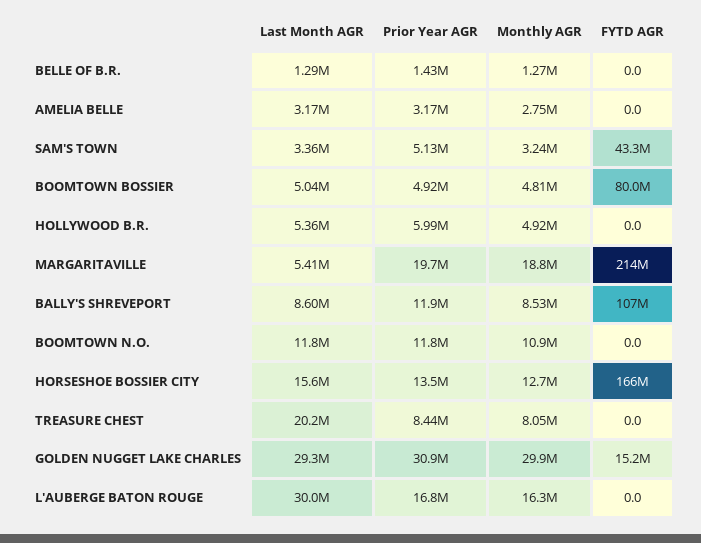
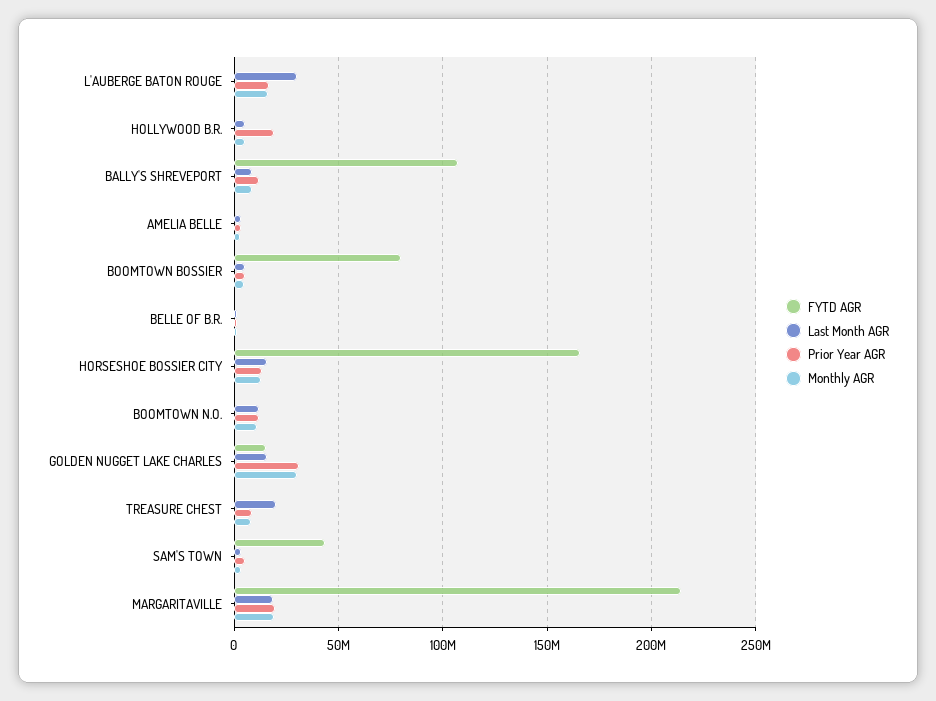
  {
    "Last Month AGR": {
      "BELLE OF B.R.": 1290000,
      "AMELIA BELLE": 3170000,
      "SAM'S TOWN": 3360000,
      "BOOMTOWN BOSSIER": 5040000,
      "HOLLYWOOD B.R.": 5360000,
-     "MARGARITAVILLE": 5410000,
+     "MARGARITAVILLE": 20000000,
      "BALLY'S SHREVEPORT": 8600000,
      "BOOMTOWN N.O.": 11800000,
      "HORSESHOE BOSSIER CITY": 15600000,
      "TREASURE CHEST": 20200000,
-     "GOLDEN NUGGET LAKE CHARLES": 29300000,
+     "GOLDEN NUGGET LAKE CHARLES": 15000000,
      "L'AUBERGE BATON ROUGE": 30000000
    },
    "Prior Year AGR": {
      "BELLE OF B.R.": 1430000,
      "AMELIA BELLE": 3170000,
      "SAM'S TOWN": 5130000,
      "BOOMTOWN BOSSIER": 4920000,
-     "HOLLYWOOD B.R.": 5990000,
+     "HOLLYWOOD B.R.": 20000000,
      "MARGARITAVILLE": 19700000,
      "BALLY'S SHREVEPORT": 11900000,
      "BOOMTOWN N.O.": 11800000,
      "HORSESHOE BOSSIER CITY": 13500000,
      "TREASURE CHEST": 8440000,
      "GOLDEN NUGGET LAKE CHARLES": 30900000,
      "L'AUBERGE BATON ROUGE": 16800000
    },
    "Monthly AGR": {
      "BELLE OF B.R.": 1270000,
      "AMELIA BELLE": 2750000,
      "SAM'S TOWN": 3240000,
      "BOOMTOWN BOSSIER": 4810000,
      "HOLLYWOOD B.R.": 4920000,
      "MARGARITAVILLE": 18800000,
      "BALLY'S SHREVEPORT": 8530000,
      "BOOMTOWN N.O.": 10900000,
      "HORSESHOE BOSSIER CITY": 12700000,
      "TREASURE CHEST": 8050000,
      "GOLDEN NUGGET LAKE CHARLES": 29900000,
      "L'AUBERGE BATON ROUGE": 16300000
    },
    "FYTD AGR": {
      "BELLE OF B.R.": 0,
      "AMELIA BELLE": 0,
      "SAM'S TOWN": 43300000,
      "BOOMTOWN BOSSIER": 80000000,
      "HOLLYWOOD B.R.": 0,
      "MARGARITAVILLE": 214000000,
      "BALLY'S SHREVEPORT": 107000000,
      "BOOMTOWN N.O.": 0,
      "HORSESHOE BOSSIER CITY": 166000000,
      "TREASURE CHEST": 0,
      "GOLDEN NUGGET LAKE CHARLES": 15200000,
      "L'AUBERGE BATON ROUGE": 0
    }
  }

